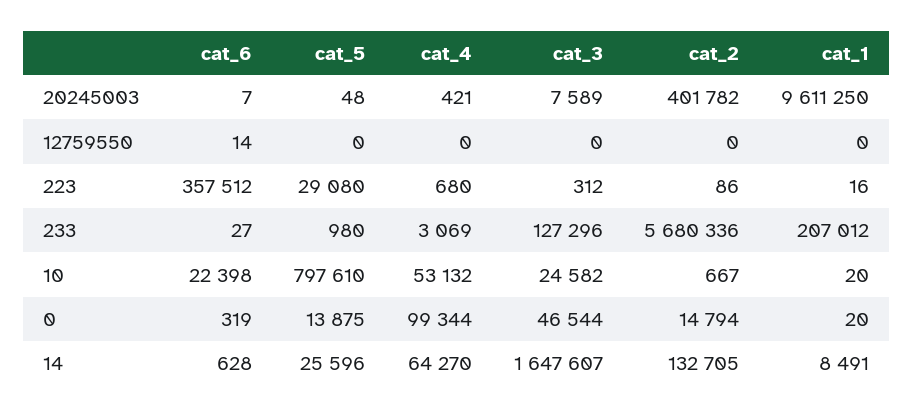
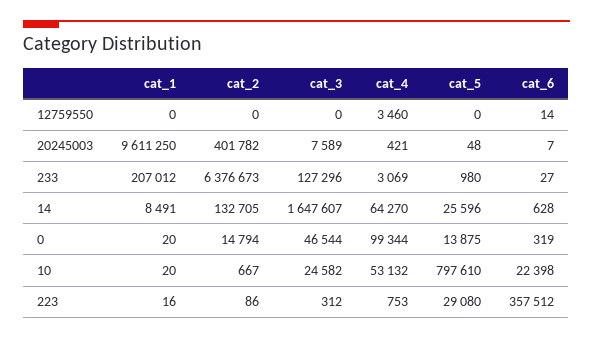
  {
    "cat_6": {
      "20245003": 7,
      "12759550": 14,
      "223": 357512,
      "233": 27,
      "10": 22398,
      "0": 319,
      "14": 628
    },
    "cat_5": {
      "20245003": 48,
      "12759550": 0,
      "223": 29080,
      "233": 980,
      "10": 797610,
      "0": 13875,
      "14": 25596
    },
    "cat_4": {
      "20245003": 421,
-     "12759550": 0,
+     "12759550": 3460,
-     "223": 680,
+     "223": 753,
      "233": 3069,
      "10": 53132,
      "0": 99344,
      "14": 64270
    },
    "cat_3": {
      "20245003": 7589,
      "12759550": 0,
      "223": 312,
      "233": 127296,
      "10": 24582,
      "0": 46544,
      "14": 1647607
    },
    "cat_2": {
      "20245003": 401782,
      "12759550": 0,
      "223": 86,
-     "233": 5680336,
+     "233": 6376673,
      "10": 667,
      "0": 14794,
      "14": 132705
    },
    "cat_1": {
      "20245003": 9611250,
      "12759550": 0,
      "223": 16,
      "233": 207012,
      "10": 20,
      "0": 20,
      "14": 8491
    }
  }

